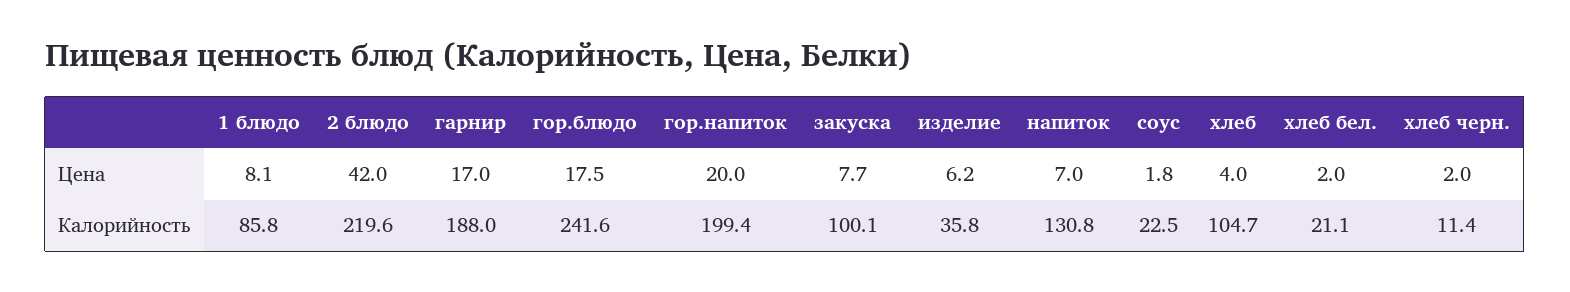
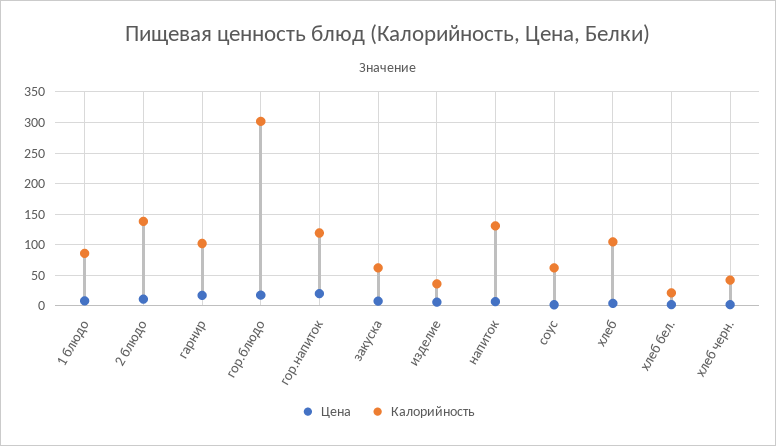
  {
    "Цена": {
      "1 блюдо": 8.1,
-     "2 блюдо": 42,
+     "2 блюдо": 10,
      "гарнир": 17,
      "гор.блюдо": 17.5,
      "гор.напиток": 20,
      "закуска": 7.7,
      "изделие": 6.2,
      "напиток": 7,
      "соус": 1.8,
      "хлеб": 4,
      "хлеб бел.": 2,
      "хлеб черн.": 2
    },
    "Калорийность": {
      "1 блюдо": 85.8,
-     "2 блюдо": 219.6,
+     "2 блюдо": 140,
-     "гарнир": 188,
+     "гарнир": 100,
-     "гор.блюдо": 241.6,
+     "гор.блюдо": 300,
-     "гор.напиток": 199.4,
+     "гор.напиток": 120,
-     "закуска": 100.1,
+     "закуска": 60,
      "изделие": 35.8,
      "напиток": 130.8,
-     "соус": 22.5,
+     "соус": 60,
      "хлеб": 104.7,
      "хлеб бел.": 21.1,
-     "хлеб черн.": 11.4
+     "хлеб черн.": 40
    }
  }

